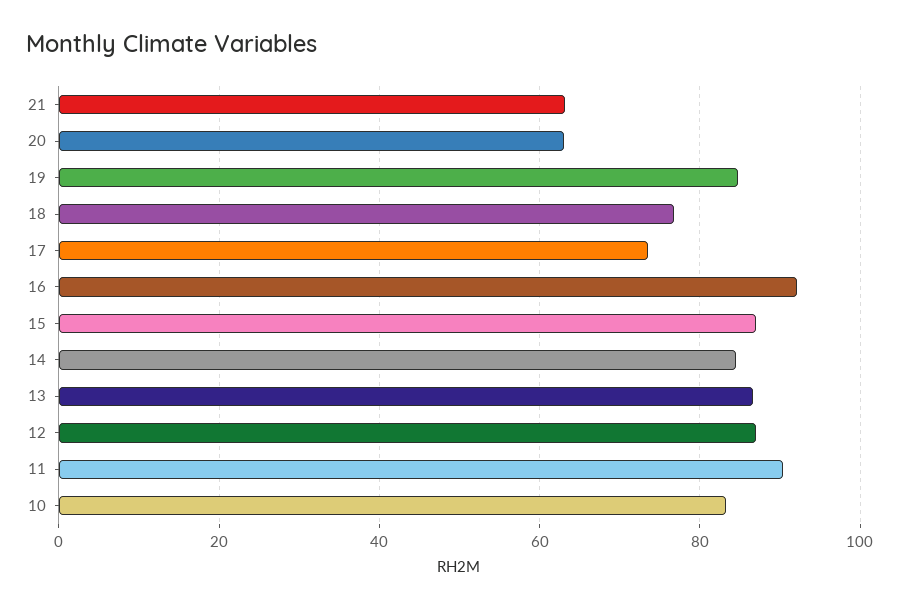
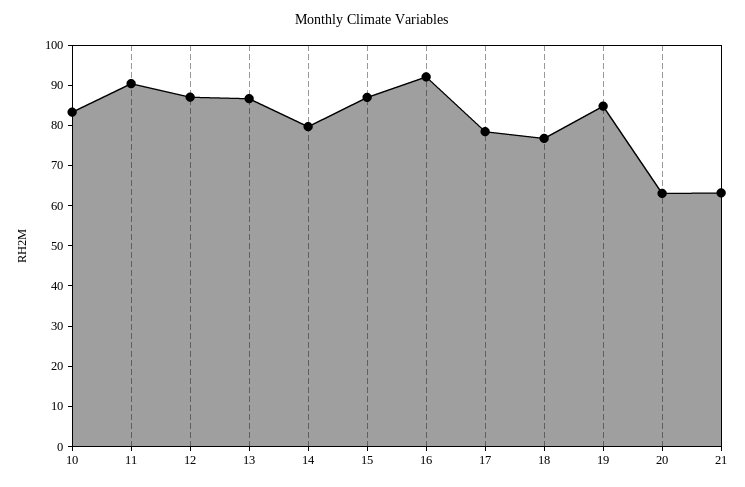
  {
    "21": 64,
    "20": 64,
    "19": 84,
    "18": 76,
-   "17": 74,
+   "17": 78,
    "16": 92,
    "15": 86,
-   "14": 84,
+   "14": 80,
    "13": 86,
    "12": 88,
    "11": 90,
    "10": 84
  }

